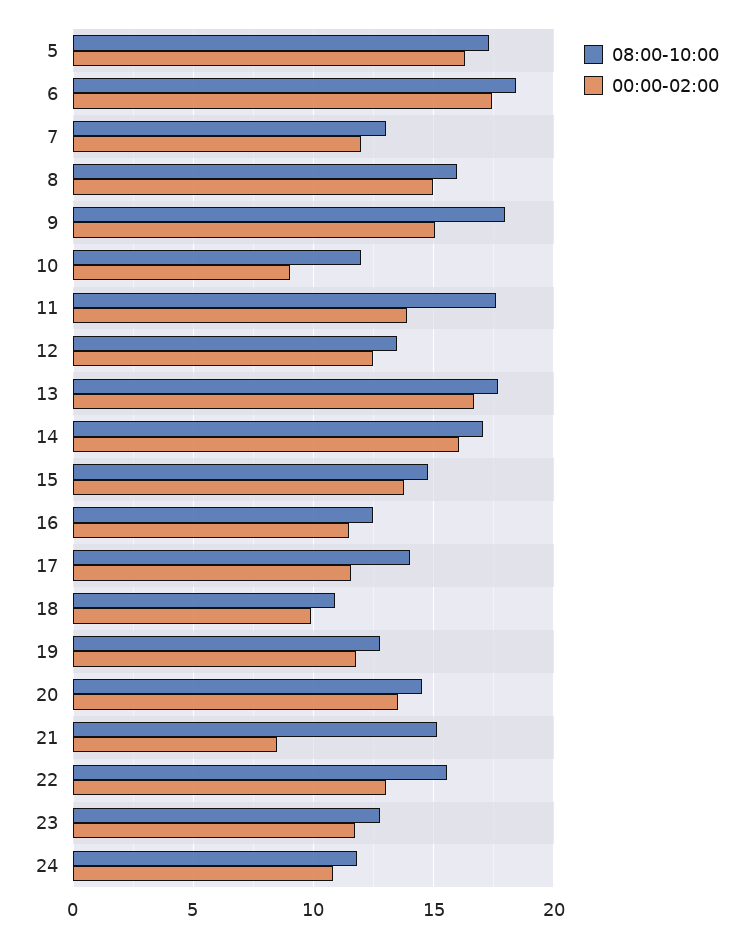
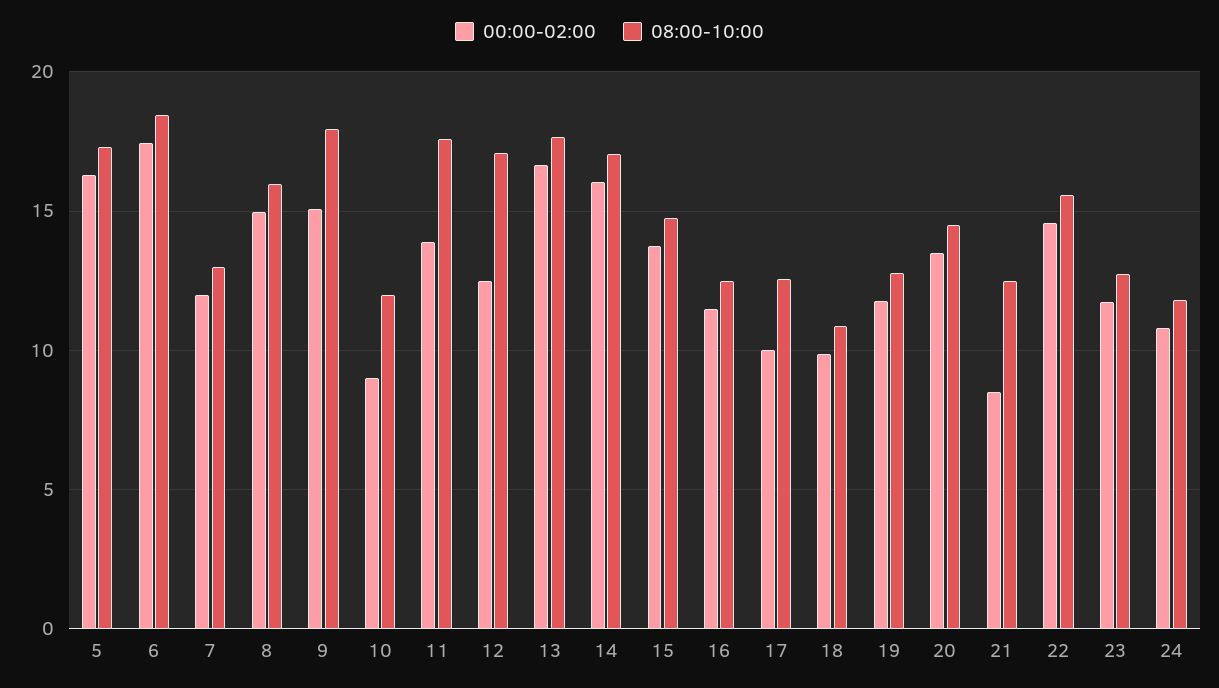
  {
    "08:00-10:00": {
      "5": 17.5,
      "6": 18.5,
      "7": 13,
      "8": 16,
      "9": 18,
      "10": 12,
      "11": 17.5,
-     "12": 13.5,
+     "12": 17,
      "13": 17.5,
      "14": 17,
      "15": 15,
      "16": 12.5,
-     "17": 14,
+     "17": 12.5,
      "18": 11,
      "19": 13,
      "20": 14.5,
-     "21": 15,
+     "21": 12.5,
      "22": 15.5,
      "23": 13,
      "24": 12
    },
    "00:00-02:00": {
      "5": 16.5,
      "6": 17.5,
      "7": 12,
      "8": 15,
      "9": 15,
      "10": 9,
      "11": 14,
      "12": 12.5,
      "13": 16.5,
      "14": 16,
      "15": 14,
      "16": 11.5,
-     "17": 11.5,
+     "17": 10,
      "18": 10,
      "19": 12,
      "20": 13.5,
      "21": 8.5,
-     "22": 13,
+     "22": 14.5,
      "23": 12,
      "24": 11
    }
  }

